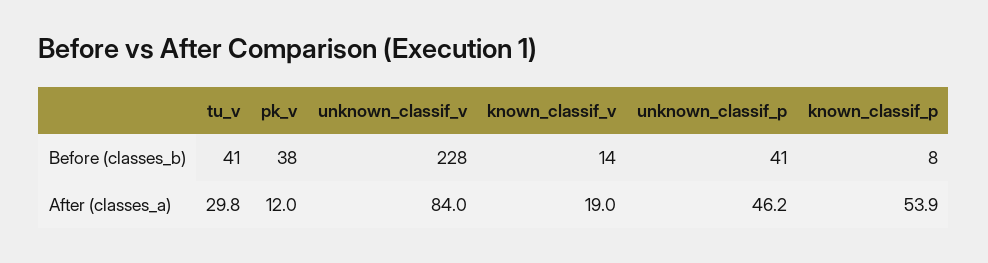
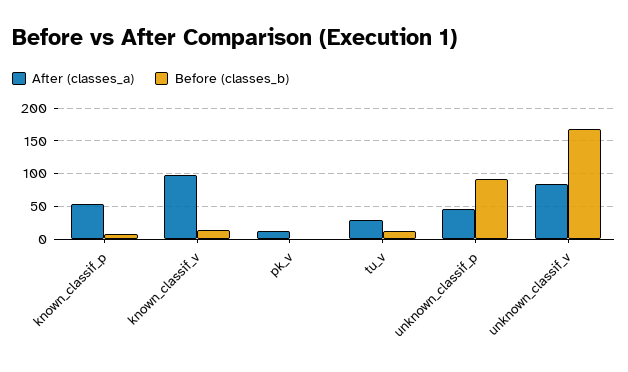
  {
    "Before (classes_b)": {
-     "tu_v": 41,
+     "tu_v": 10,
-     "pk_v": 38,
+     "pk_v": 0,
-     "unknown_classif_v": 228,
+     "unknown_classif_v": 170,
      "known_classif_v": 14,
-     "unknown_classif_p": 41,
+     "unknown_classif_p": 90,
      "known_classif_p": 8
    },
    "After (classes_a)": {
      "tu_v": 29.8,
      "pk_v": 12,
      "unknown_classif_v": 84,
-     "known_classif_v": 19,
+     "known_classif_v": 100,
      "unknown_classif_p": 46.2,
      "known_classif_p": 53.9
    }
  }

